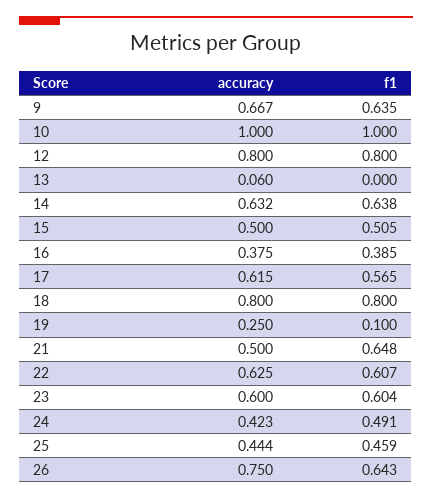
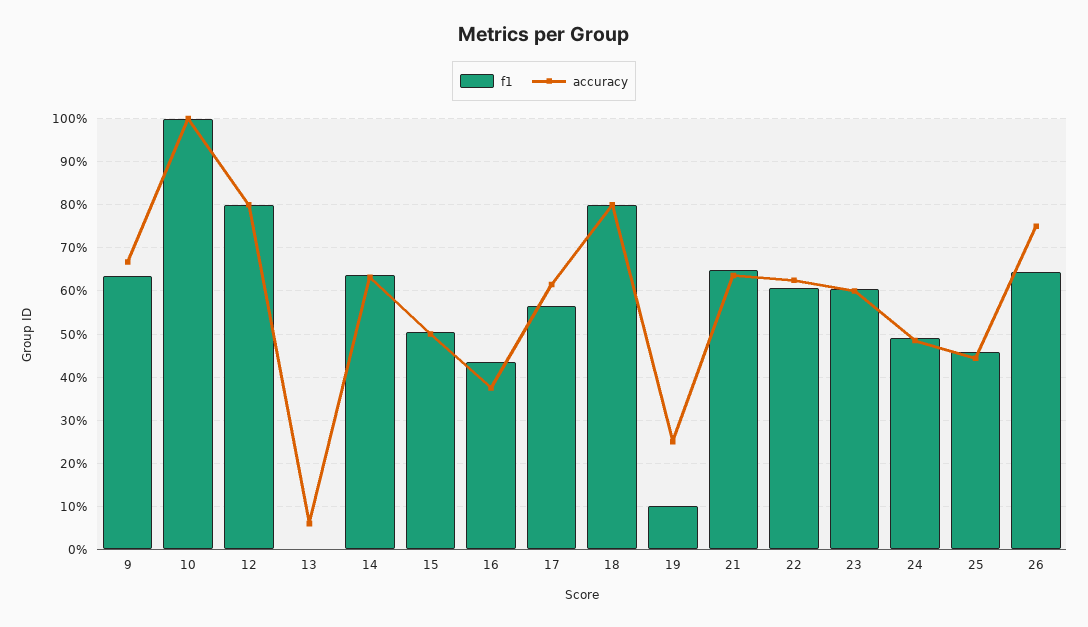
  {
    "accuracy": {
      "9": 0.667,
      "10": 1,
      "12": 0.8,
      "13": 0.06,
      "14": 0.632,
      "15": 0.5,
      "16": 0.375,
      "17": 0.615,
      "18": 0.8,
      "19": 0.25,
-     "21": 0.5,
+     "21": 0.64,
      "22": 0.625,
      "23": 0.6,
-     "24": 0.423,
+     "24": 0.48,
      "25": 0.444,
      "26": 0.75
    },
    "f1": {
      "9": 0.635,
      "10": 1,
      "12": 0.8,
      "13": 0,
      "14": 0.638,
      "15": 0.505,
-     "16": 0.385,
+     "16": 0.44,
      "17": 0.565,
      "18": 0.8,
      "19": 0.1,
      "21": 0.648,
      "22": 0.607,
      "23": 0.604,
      "24": 0.491,
      "25": 0.459,
      "26": 0.643
    }
  }

